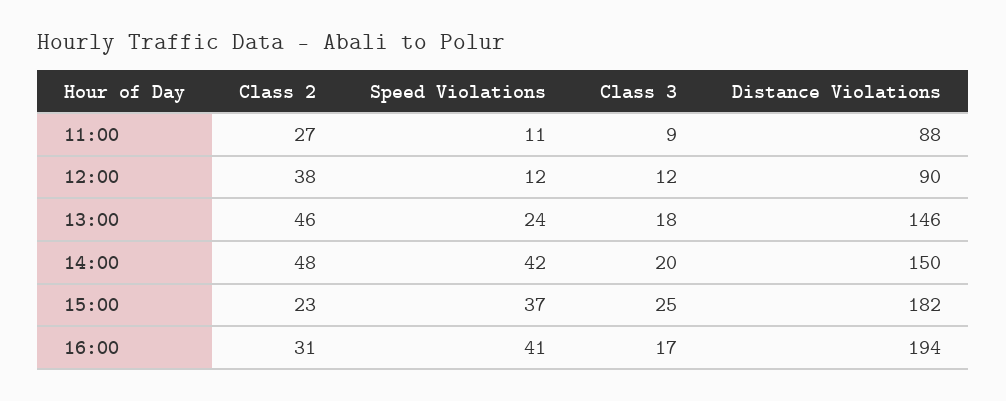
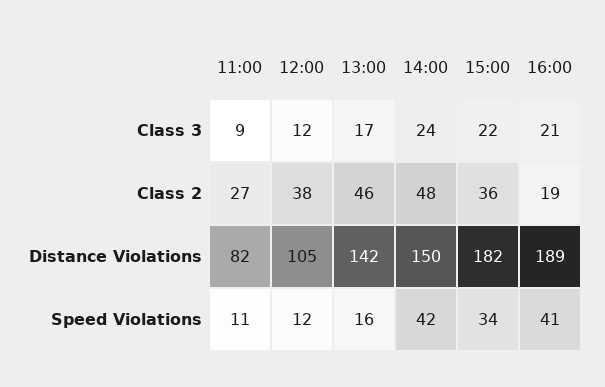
  {
    "Class 2": {
      "11:00": 27,
      "12:00": 38,
      "13:00": 46,
      "14:00": 48,
-     "15:00": 23,
+     "15:00": 36,
-     "16:00": 31
+     "16:00": 19
    },
    "Speed Violations": {
      "11:00": 11,
      "12:00": 12,
-     "13:00": 24,
+     "13:00": 16,
      "14:00": 42,
-     "15:00": 37,
+     "15:00": 34,
      "16:00": 41
    },
    "Class 3": {
      "11:00": 9,
      "12:00": 12,
-     "13:00": 18,
+     "13:00": 17,
-     "14:00": 20,
+     "14:00": 24,
-     "15:00": 25,
+     "15:00": 22,
-     "16:00": 17
+     "16:00": 21
    },
    "Distance Violations": {
-     "11:00": 88,
+     "11:00": 82,
-     "12:00": 90,
+     "12:00": 105,
-     "13:00": 146,
+     "13:00": 142,
      "14:00": 150,
      "15:00": 182,
-     "16:00": 194
+     "16:00": 189
    }
  }

